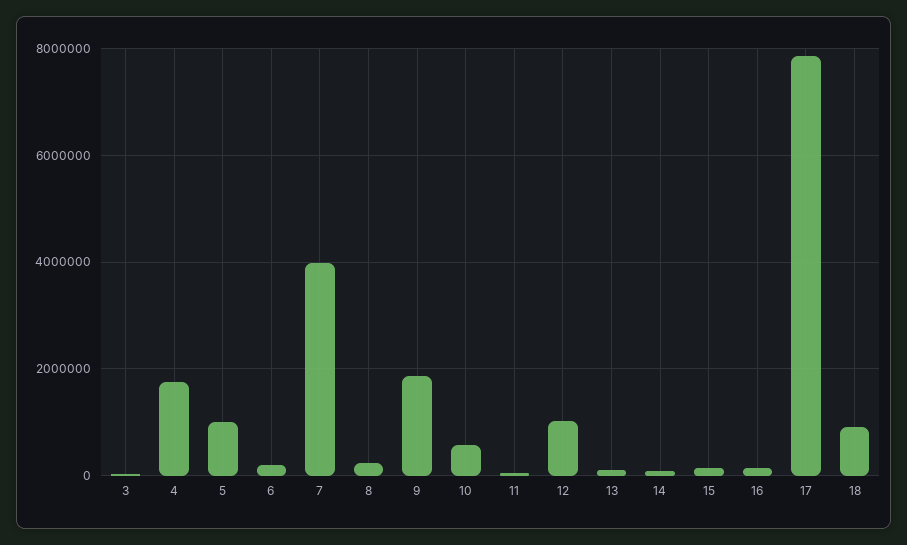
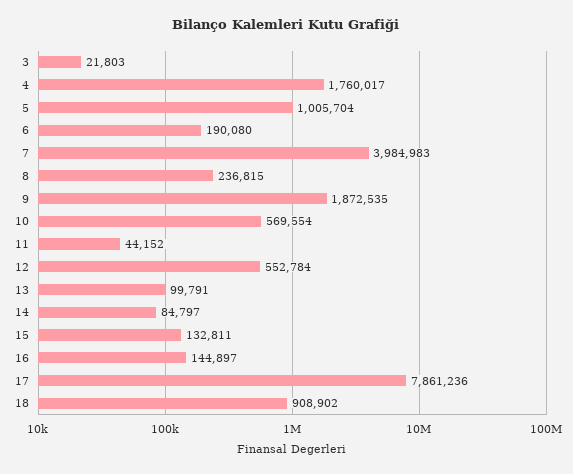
  {
    "3": 21803,
    "4": 1760017,
    "5": 1005704,
    "6": 190080,
    "7": 3984983,
    "8": 236815,
    "9": 1872535,
    "10": 569554,
    "11": 44152,
-   "12": 1000000,
+   "12": 552784,
    "13": 99791,
    "14": 84797,
    "15": 132811,
    "16": 144897,
    "17": 7861236,
    "18": 908902
  }

